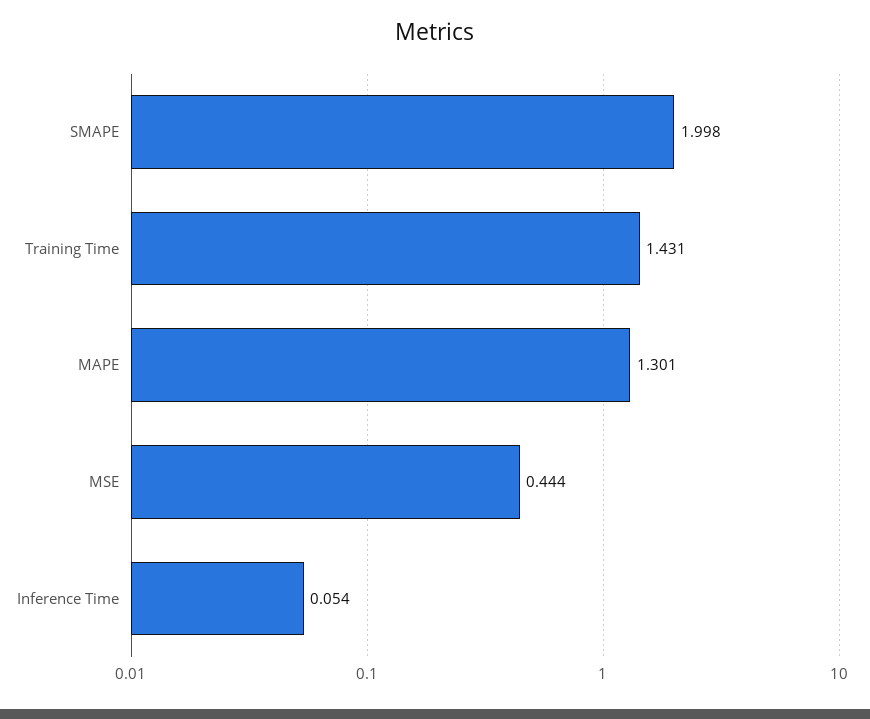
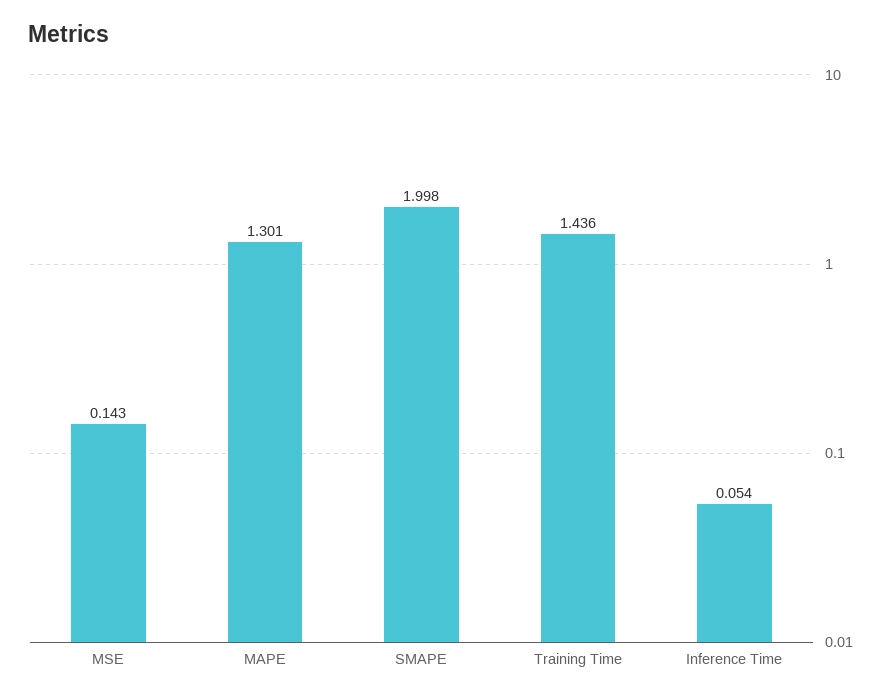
  {
    "SMAPE": 1.998,
-   "Training Time": 1.431,
+   "Training Time": 1.436,
    "MAPE": 1.301,
-   "MSE": 0.444,
+   "MSE": 0.143,
    "Inference Time": 0.054
  }

